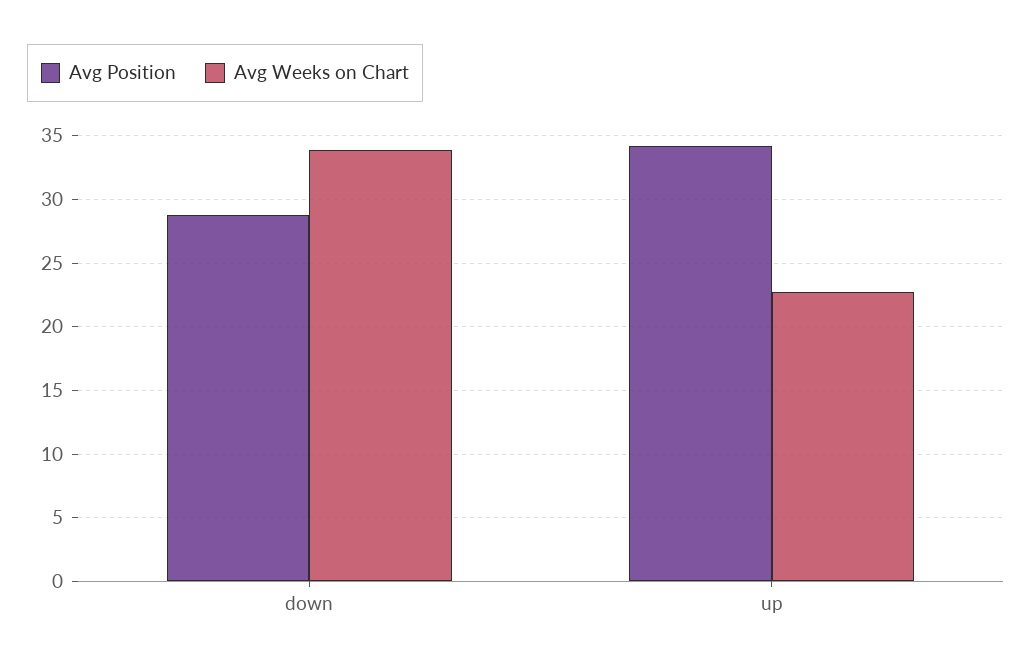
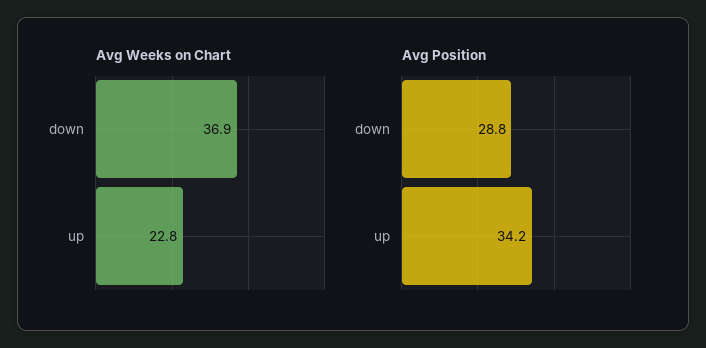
  {
    "Avg Position": {
      "down": 28.8,
      "up": 34.2
    },
    "Avg Weeks on Chart": {
-     "down": 34,
+     "down": 36.9,
      "up": 22.8
    }
  }

